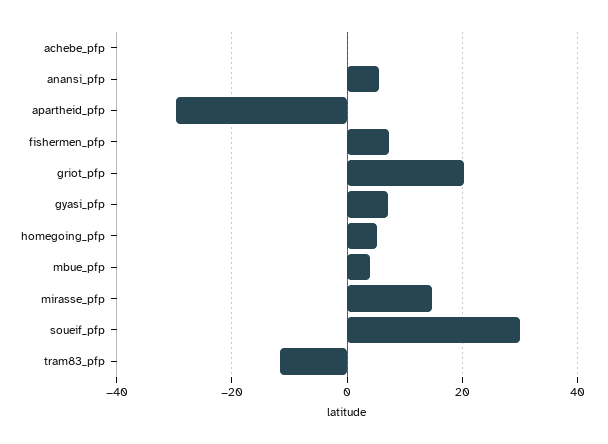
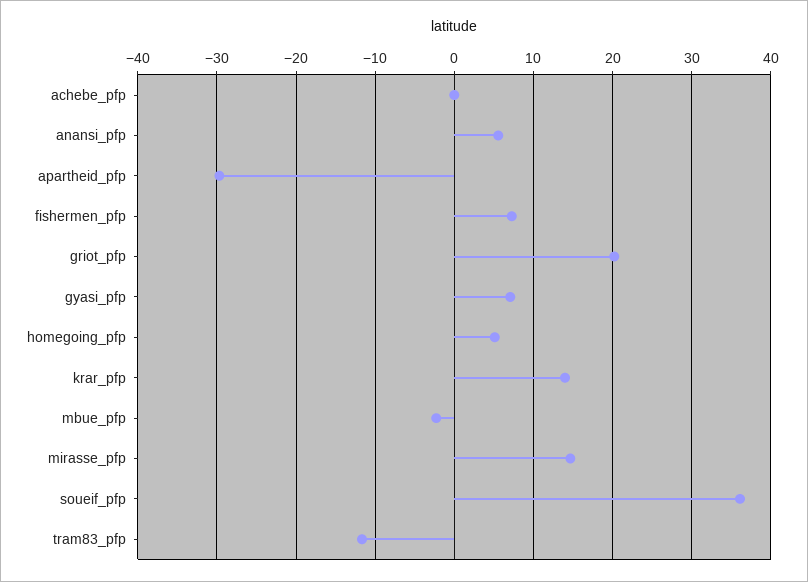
  {
    "achebe_pfp": 0,
    "anansi_pfp": 6,
    "apartheid_pfp": -30,
    "fishermen_pfp": 7,
    "griot_pfp": 20,
    "gyasi_pfp": 7,
    "homegoing_pfp": 5,
-   "mbue_pfp": 4,
+   "mbue_pfp": -2,
    "mirasse_pfp": 15,
-   "soueif_pfp": 30,
+   "soueif_pfp": 36,
-   "tram83_pfp": -12
+   "tram83_pfp": -12,
+   "krar_pfp": 14
  }

